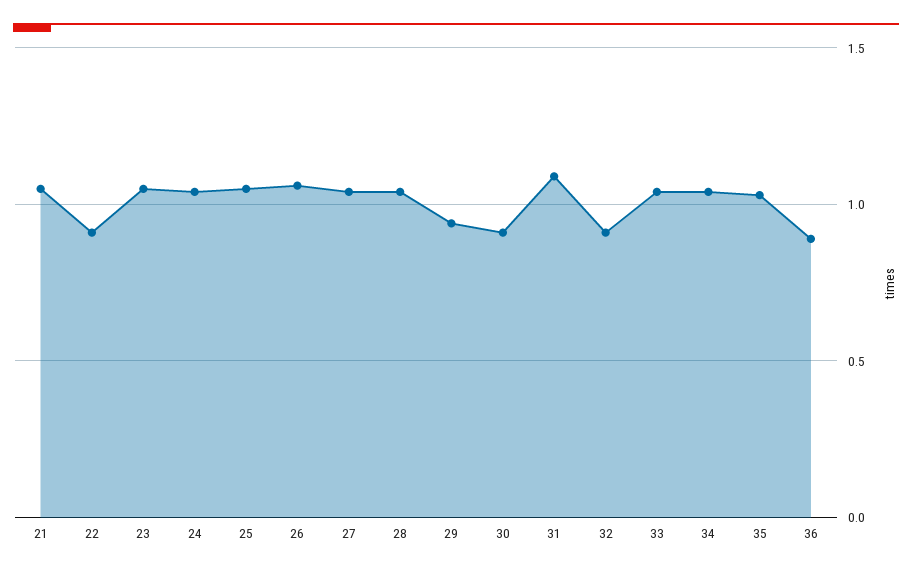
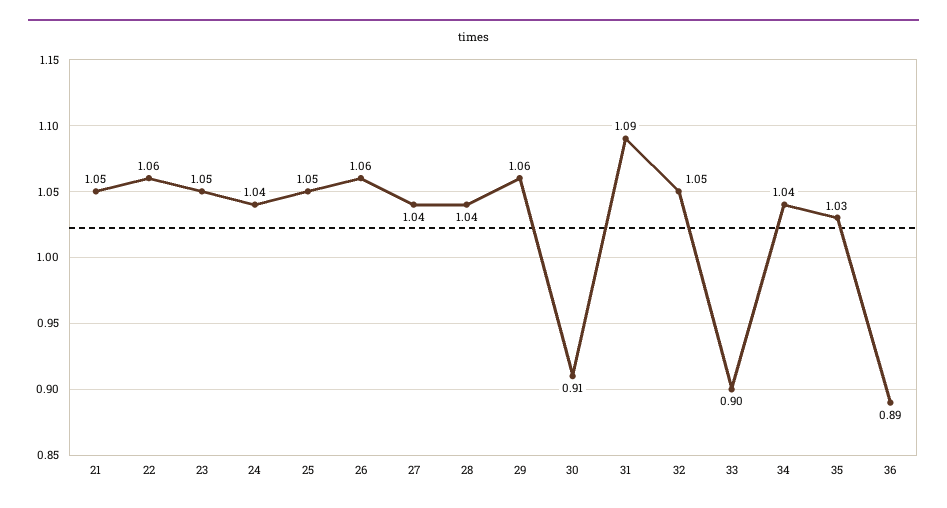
  {
    "21": 1.05,
-   "22": 0.9,
+   "22": 1.06,
    "23": 1.05,
    "24": 1.04,
    "25": 1.05,
    "26": 1.06,
    "27": 1.04,
    "28": 1.04,
-   "29": 0.95,
+   "29": 1.06,
    "30": 0.91,
    "31": 1.09,
-   "32": 0.9,
+   "32": 1.05,
-   "33": 1.05,
+   "33": 0.9,
    "34": 1.04,
    "35": 1.03,
    "36": 0.89
  }

